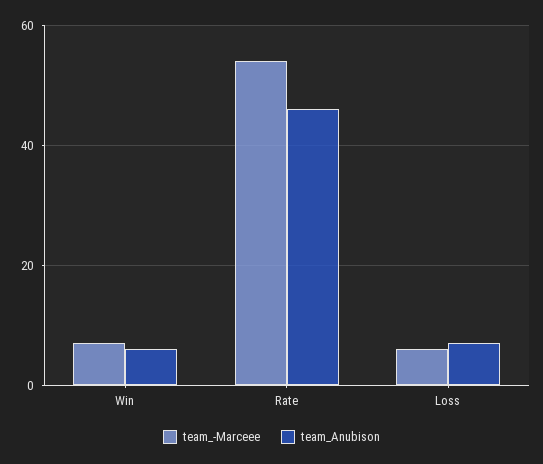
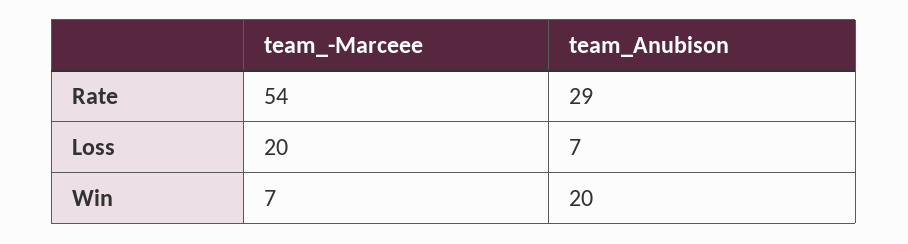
  {
    "team_-Marceee": {
      "Win": 7,
      "Rate": 54,
-     "Loss": 5
+     "Loss": 20
    },
    "team_Anubison": {
-     "Win": 5,
+     "Win": 20,
-     "Rate": 45,
+     "Rate": 29,
      "Loss": 7
    }
  }

